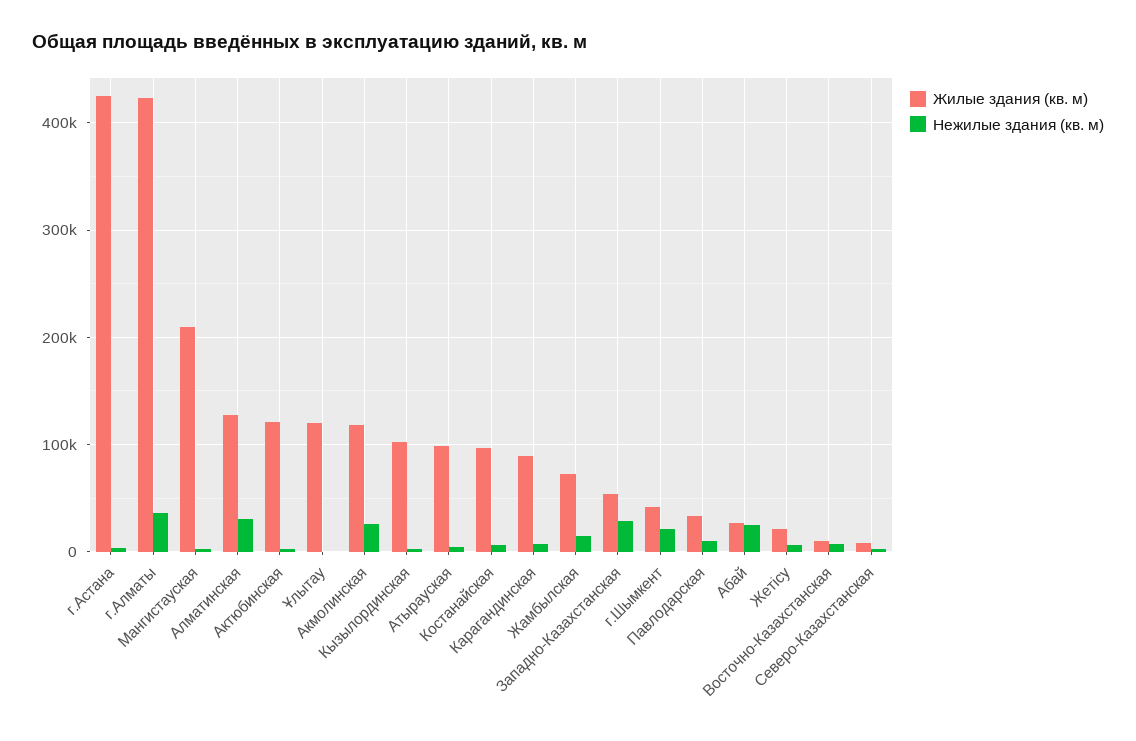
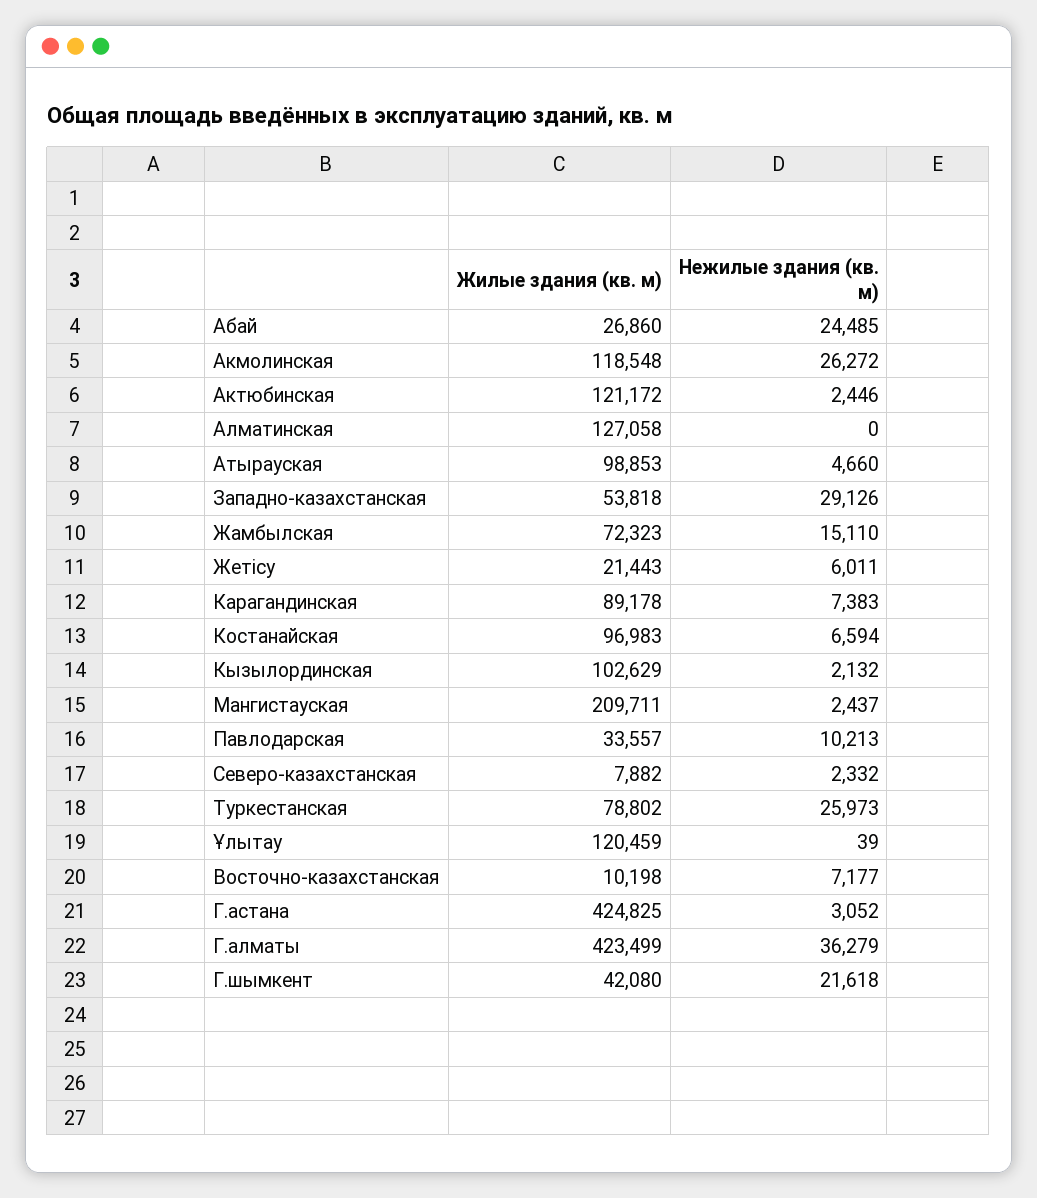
  {
    "Жилые здания (кв. м)": {
      "г.Астана": 424825,
      "г.Алматы": 423499,
      "Мангистауская": 209711,
      "Алматинская": 127058,
      "Актюбинская": 121172,
      "Ұлытау": 120459,
      "Акмолинская": 118548,
      "Кызылординская": 102629,
      "Атырауская": 98853,
      "Костанайская": 96983,
      "Карагандинская": 89178,
      "Жамбылская": 72323,
      "Западно-Казахстанская": 53818,
      "г.Шымкент": 42080,
      "Павлодарская": 33557,
      "Абай": 26860,
      "Жетісу": 21443,
      "Восточно-Казахстанская": 10198,
-     "Северо-Казахстанская": 7882
+     "Северо-Казахстанская": 7882,
+     "Туркестанская": 78802
    },
    "Нежилые здания (кв. м)": {
      "г.Астана": 3052,
      "г.Алматы": 36279,
      "Мангистауская": 2437,
-     "Алматинская": 30000,
+     "Алматинская": 0,
      "Актюбинская": 2446,
      "Ұлытау": 39,
      "Акмолинская": 26272,
      "Кызылординская": 2132,
      "Атырауская": 4660,
      "Костанайская": 6594,
      "Карагандинская": 7383,
      "Жамбылская": 15110,
      "Западно-Казахстанская": 29126,
      "г.Шымкент": 21618,
      "Павлодарская": 10213,
      "Абай": 24485,
      "Жетісу": 6011,
      "Восточно-Казахстанская": 7177,
-     "Северо-Казахстанская": 2332
+     "Северо-Казахстанская": 2332,
+     "Туркестанская": 25973
    }
  }

